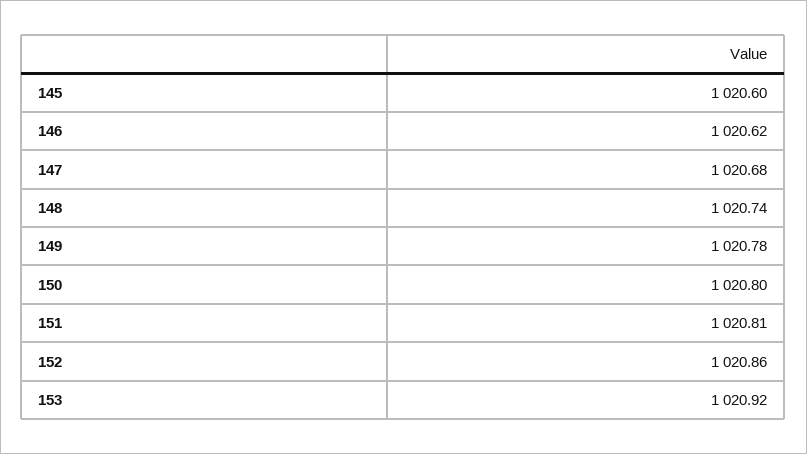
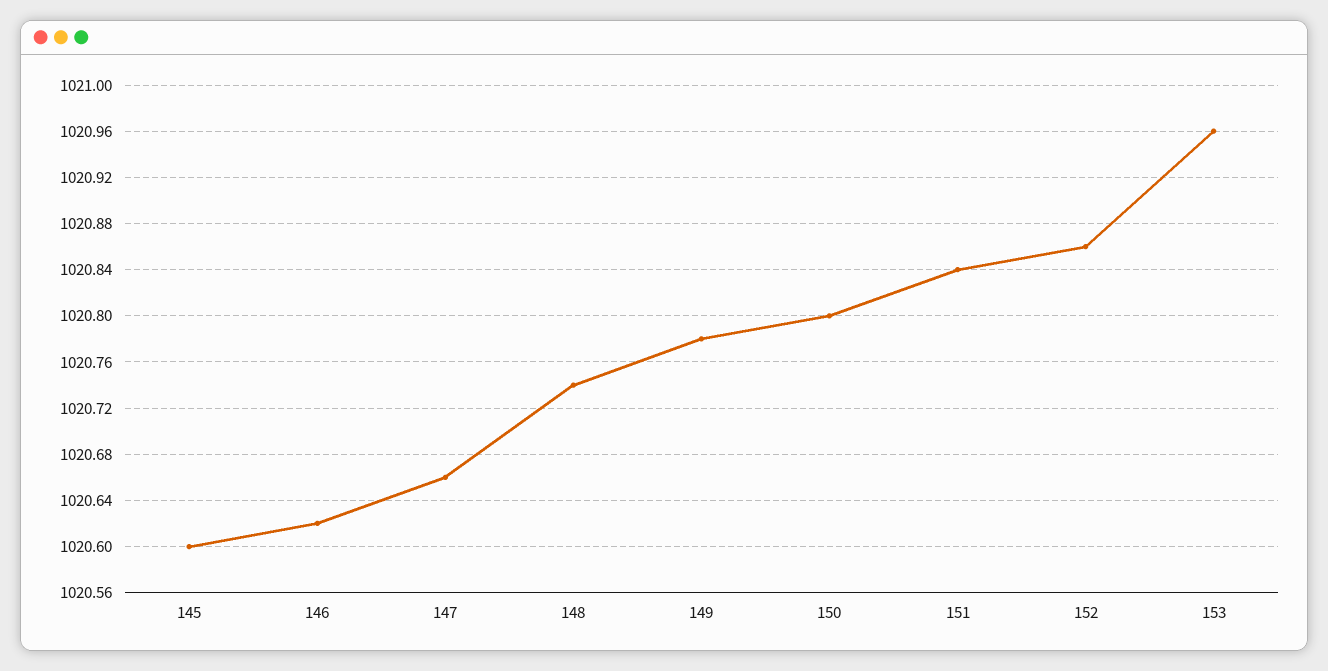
  {
    "145": 1020.6,
    "146": 1020.62,
-   "147": 1020.68,
+   "147": 1020.66,
    "148": 1020.74,
    "149": 1020.78,
    "150": 1020.8,
-   "151": 1020.81,
+   "151": 1020.84,
    "152": 1020.86,
-   "153": 1020.92
+   "153": 1020.96
  }

